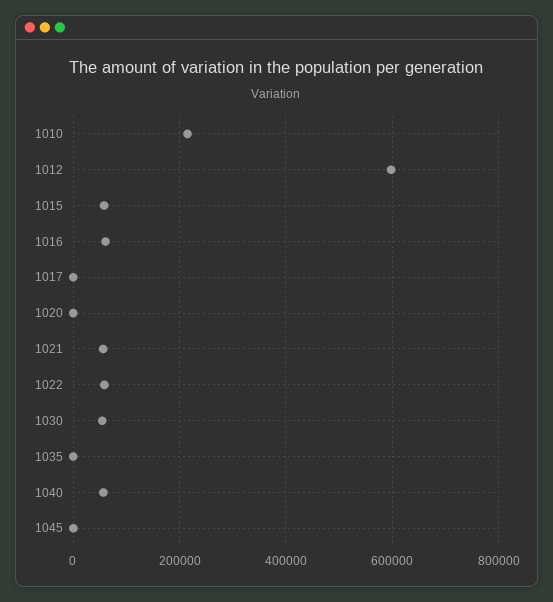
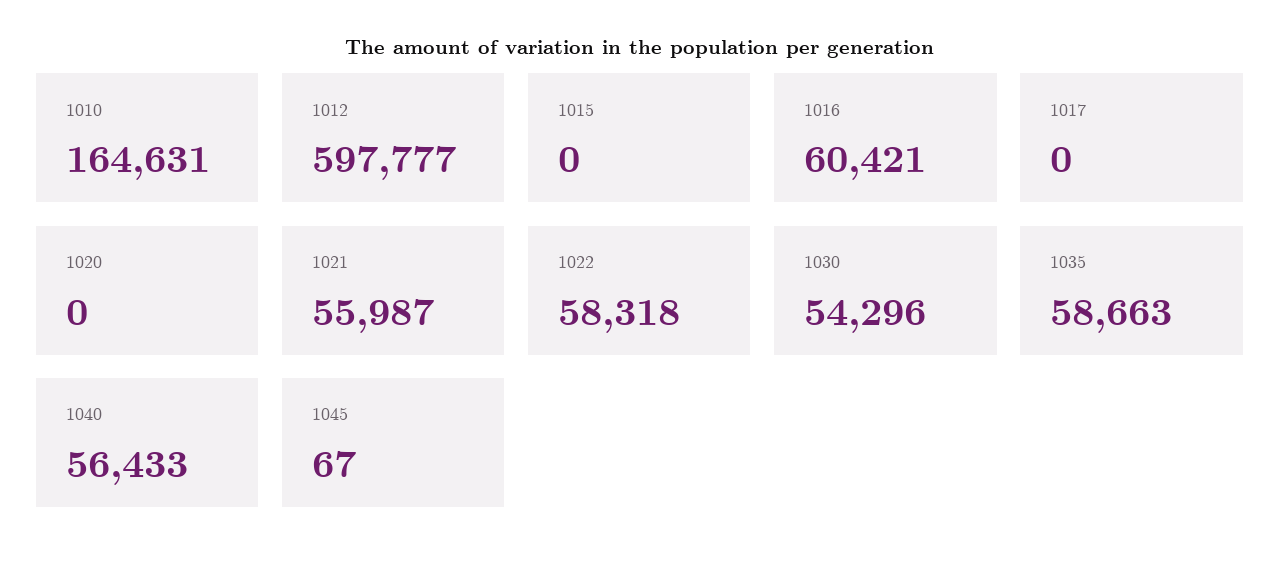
  {
-   "1010": 220000,
+   "1010": 164631,
    "1012": 597777,
-   "1015": 60000,
+   "1015": 0,
    "1016": 60421,
    "1017": 0,
    "1020": 0,
    "1021": 55987,
    "1022": 58318,
    "1030": 54296,
-   "1035": 0,
+   "1035": 58663,
    "1040": 56433,
    "1045": 67
  }

